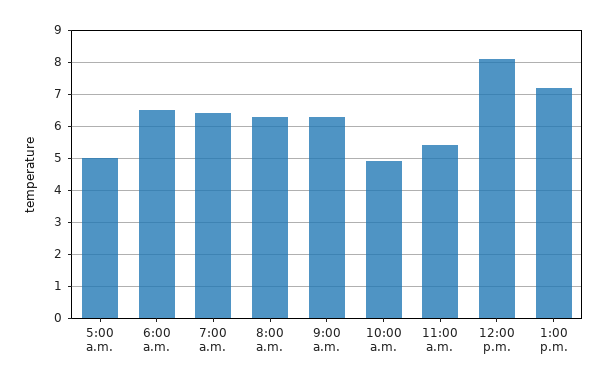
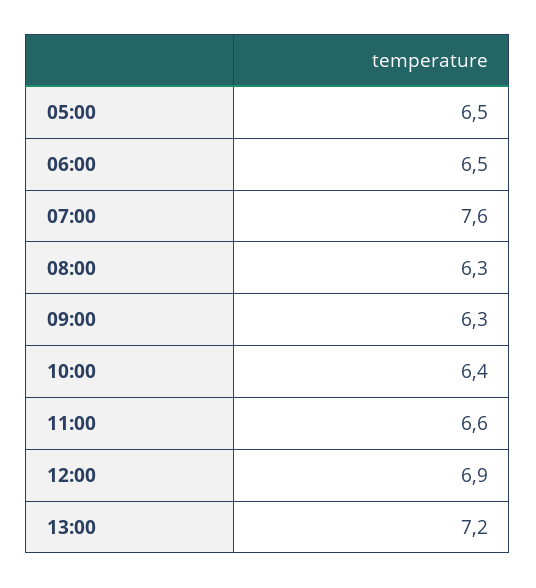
  {
-   "5:00 a.m.": 5,
+   "5:00 a.m.": 6.5,
    "6:00 a.m.": 6.5,
-   "7:00 a.m.": 6.5,
+   "7:00 a.m.": 7.6,
    "8:00 a.m.": 6.3,
    "9:00 a.m.": 6.3,
-   "10:00 a.m.": 5,
+   "10:00 a.m.": 6.4,
-   "11:00 a.m.": 5.5,
+   "11:00 a.m.": 6.6,
-   "12:00 p.m.": 8,
+   "12:00 p.m.": 6.9,
    "1:00 p.m.": 7.2
  }

